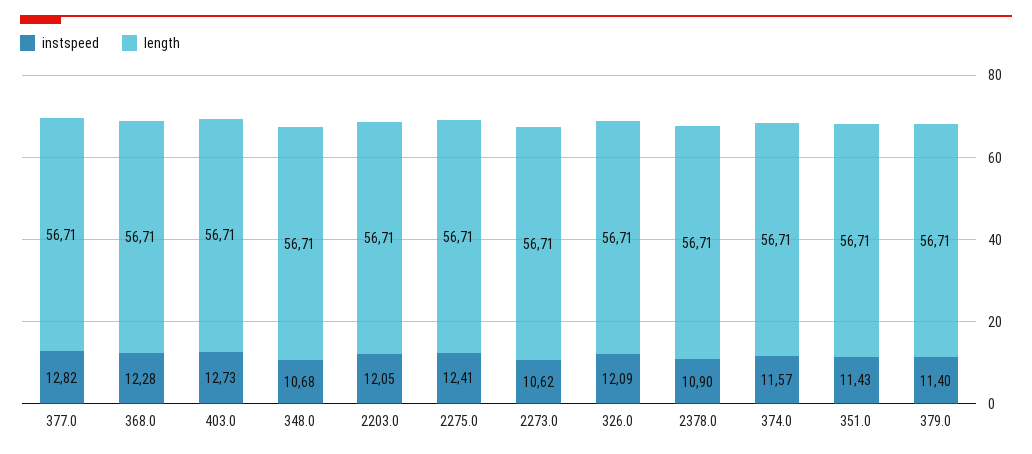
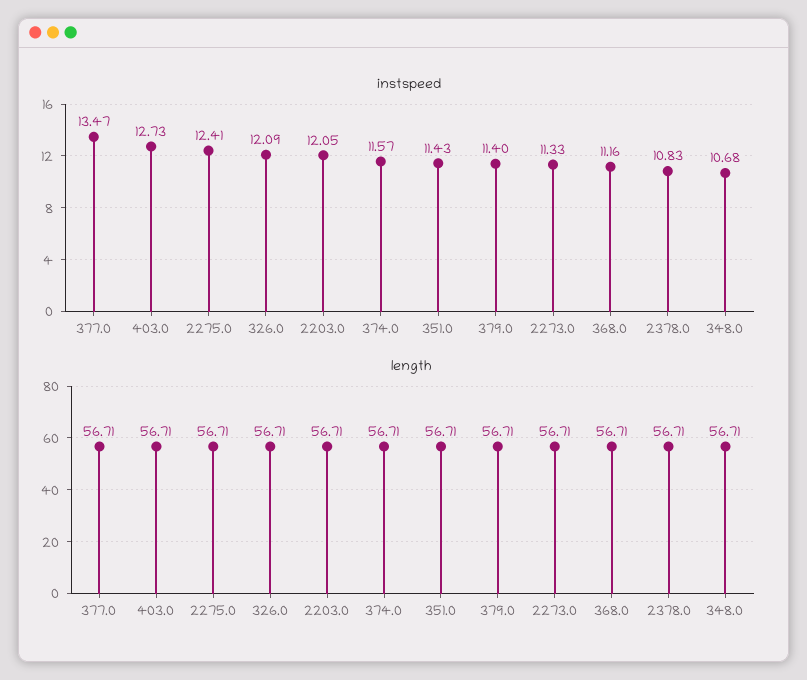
  {
    "instspeed": {
-     "377.0": 12.82,
+     "377.0": 13.47,
-     "368.0": 12.28,
+     "368.0": 11.16,
      "403.0": 12.73,
      "348.0": 10.68,
      "2203.0": 12.05,
      "2275.0": 12.41,
-     "2273.0": 10.62,
+     "2273.0": 11.33,
      "326.0": 12.09,
-     "2378.0": 10.9,
+     "2378.0": 10.83,
      "374.0": 11.57,
      "351.0": 11.43,
      "379.0": 11.4
    },
    "length": {
      "377.0": 56.71,
      "368.0": 56.71,
      "403.0": 56.71,
      "348.0": 56.71,
      "2203.0": 56.71,
      "2275.0": 56.71,
      "2273.0": 56.71,
      "326.0": 56.71,
      "2378.0": 56.71,
      "374.0": 56.71,
      "351.0": 56.71,
      "379.0": 56.71
    }
  }

